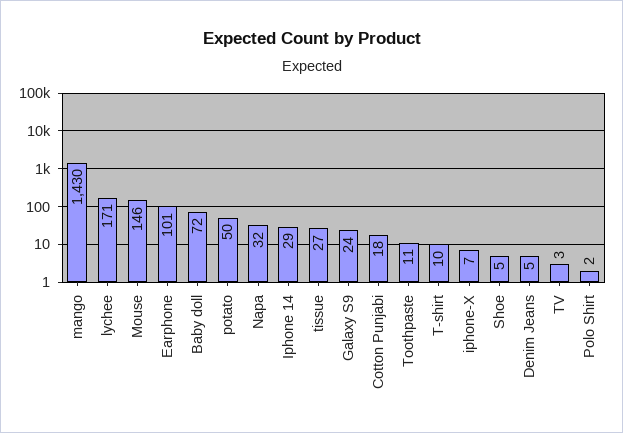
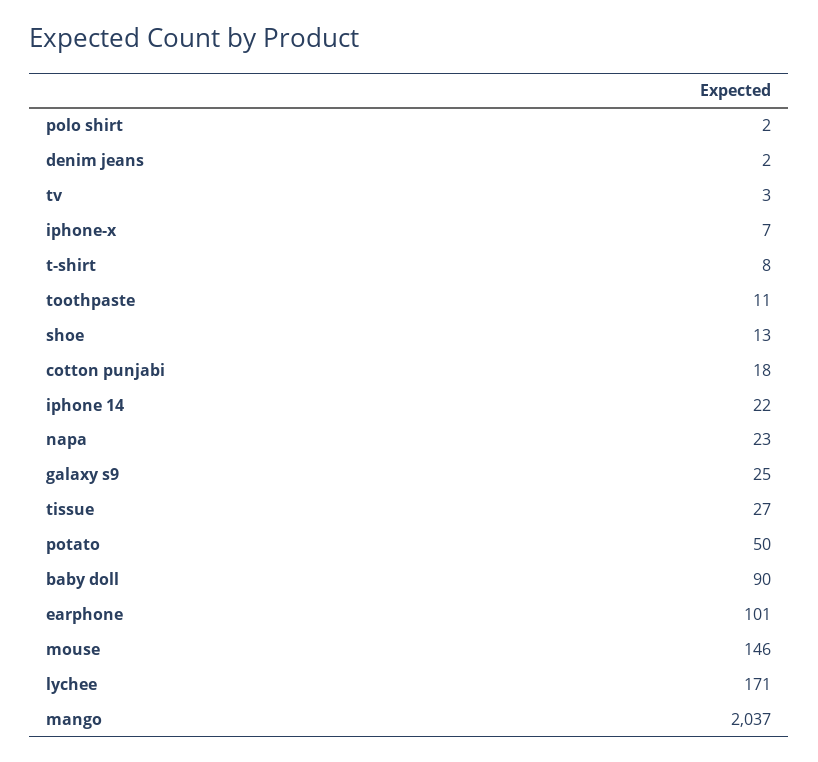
  {
-   "mango": 1430,
+   "mango": 2037,
    "lychee": 171,
    "Mouse": 146,
    "Earphone": 101,
-   "Baby doll": 72,
+   "Baby doll": 90,
    "potato": 50,
-   "Napa": 32,
+   "Napa": 23,
-   "Iphone 14": 29,
+   "Iphone 14": 22,
    "tissue": 27,
-   "Galaxy S9": 24,
+   "Galaxy S9": 25,
    "Cotton Punjabi": 18,
    "Toothpaste": 11,
-   "T-shirt": 10,
+   "T-shirt": 8,
    "iphone-X": 7,
-   "Shoe": 5,
+   "Shoe": 13,
-   "Denim Jeans": 5,
+   "Denim Jeans": 2,
    "TV": 3,
    "Polo Shirt": 2
  }

